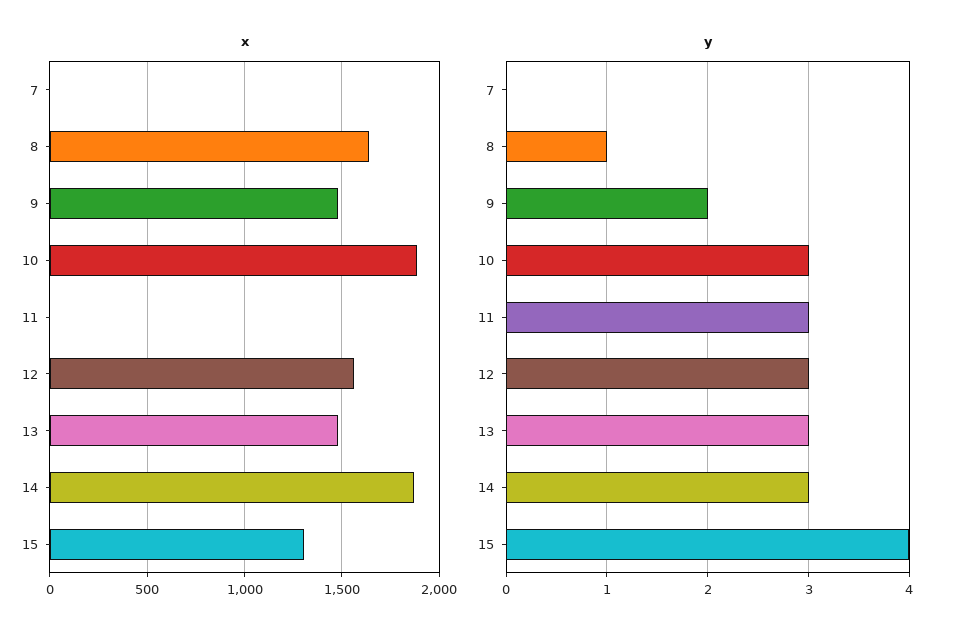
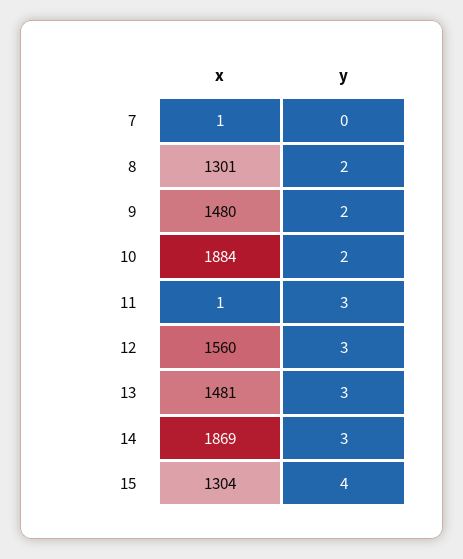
  {
    "x": {
      "7": 1,
-     "8": 1650,
+     "8": 1301,
      "9": 1480,
      "10": 1884,
      "11": 1,
      "12": 1560,
      "13": 1481,
      "14": 1869,
      "15": 1304
    },
    "y": {
      "7": 0,
-     "8": 1,
+     "8": 2,
      "9": 2,
-     "10": 3,
+     "10": 2,
      "11": 3,
      "12": 3,
      "13": 3,
      "14": 3,
      "15": 4
    }
  }

